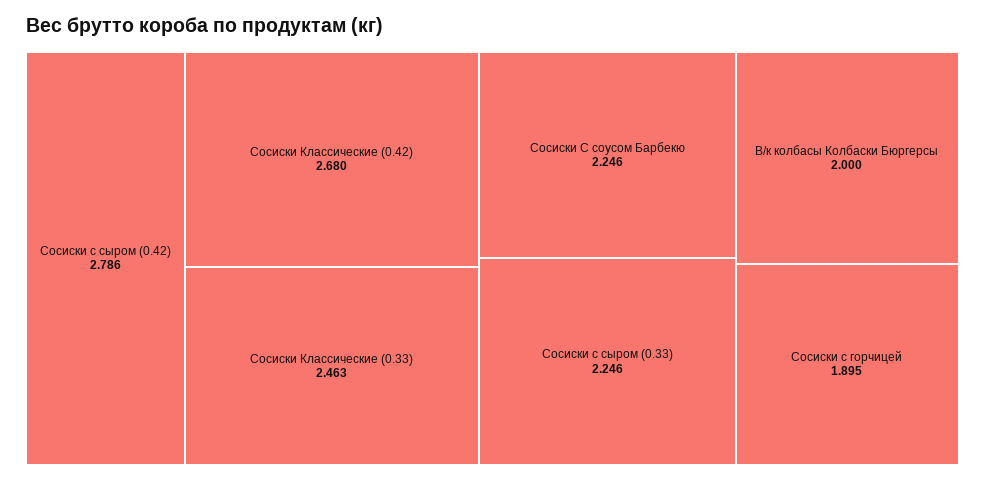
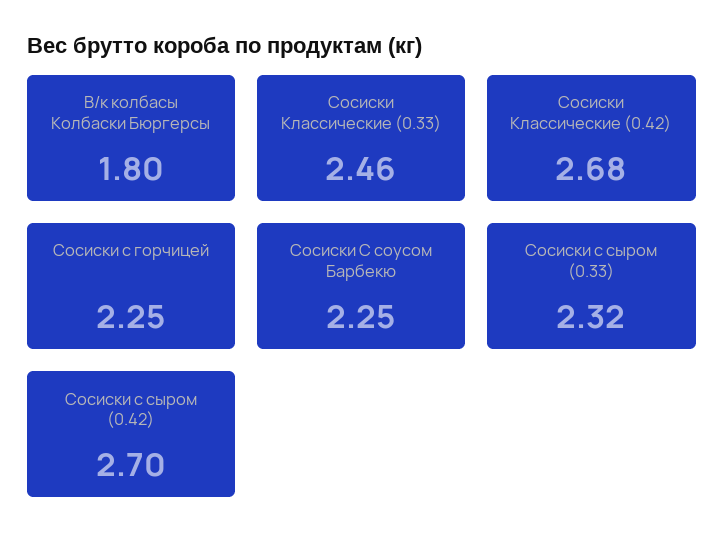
  {
-   "Сосиски с сыром (0.42)": 2.786,
+   "Сосиски с сыром (0.42)": 2.7,
    "Сосиски Классические (0.42)": 2.68,
    "Сосиски Классические (0.33)": 2.463,
    "Сосиски С соусом Барбекю": 2.246,
-   "Сосиски с сыром (0.33)": 2.246,
+   "Сосиски с сыром (0.33)": 2.32,
-   "В/к колбасы Колбаски Бюргерсы": 2,
+   "В/к колбасы Колбаски Бюргерсы": 1.8,
-   "Сосиски с горчицей": 1.895
+   "Сосиски с горчицей": 2.25
  }

